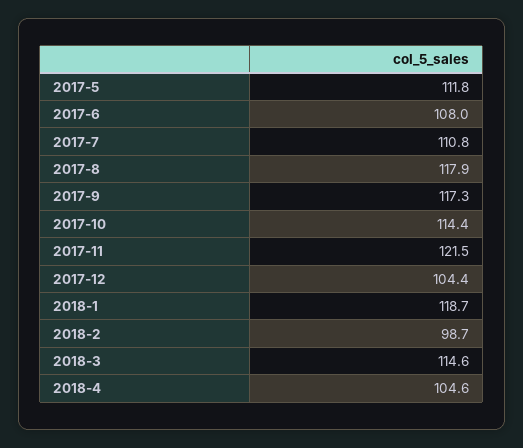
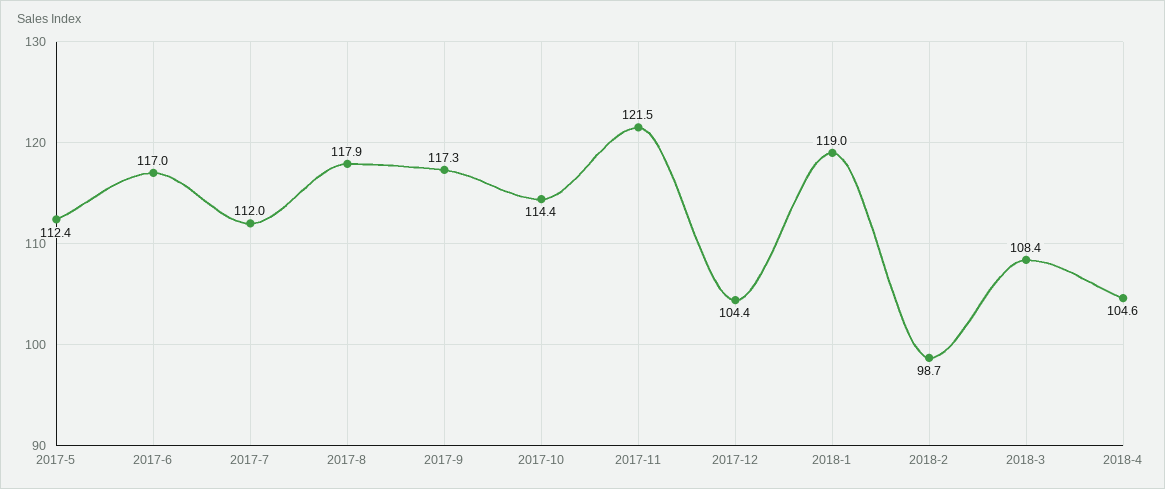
  {
-   "2017-5": 111.8,
+   "2017-5": 112.4,
-   "2017-6": 108,
+   "2017-6": 117,
-   "2017-7": 110.8,
+   "2017-7": 112,
    "2017-8": 117.9,
    "2017-9": 117.3,
    "2017-10": 114.4,
    "2017-11": 121.5,
    "2017-12": 104.4,
-   "2018-1": 118.7,
+   "2018-1": 119,
    "2018-2": 98.7,
-   "2018-3": 114.6,
+   "2018-3": 108.4,
    "2018-4": 104.6
  }

